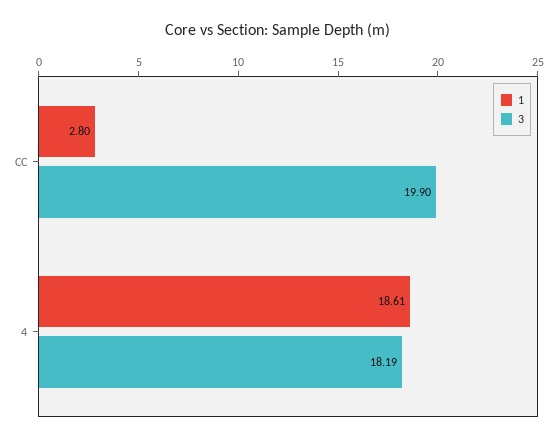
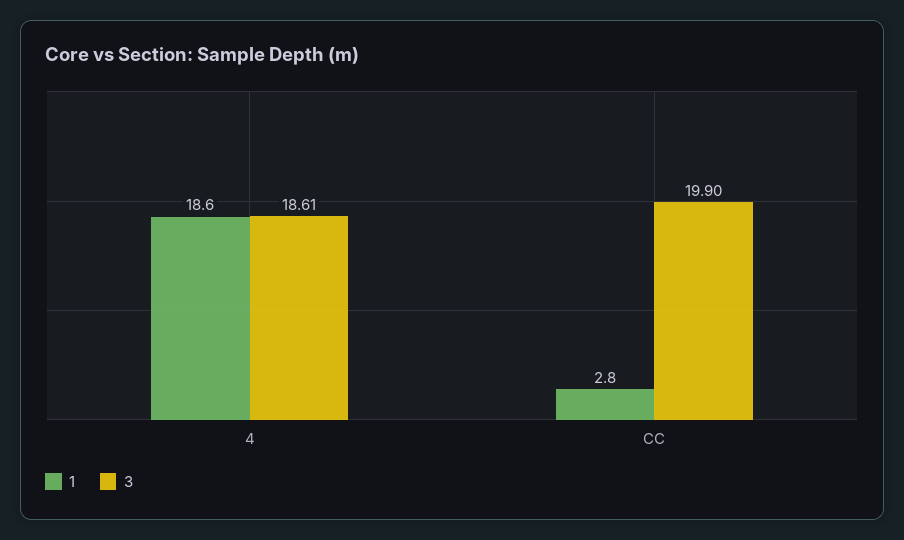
  {
    "1": {
      "CC": 2.8,
      "4": 18.61
    },
    "3": {
      "CC": 19.9,
-     "4": 18.19
+     "4": 18.61
    }
  }

